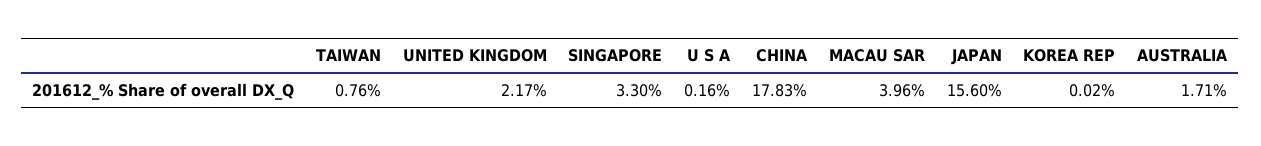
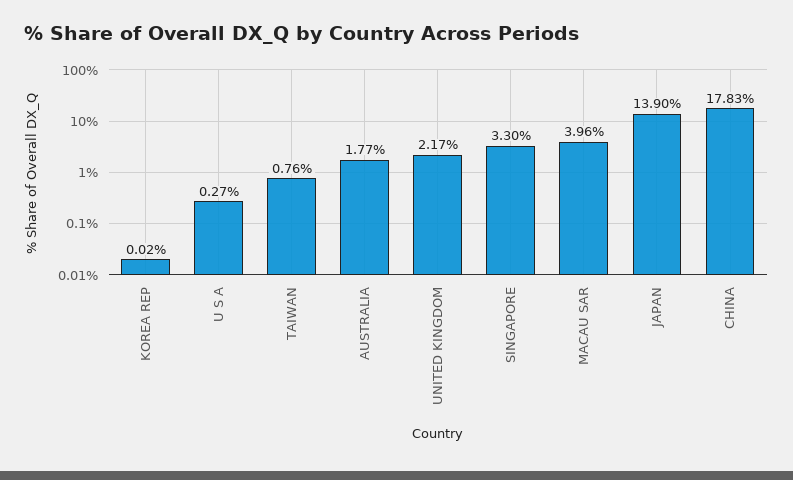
  {
    "TAIWAN": 0.76,
    "UNITED KINGDOM": 2.17,
    "SINGAPORE": 3.3,
-   "U S A": 0.16,
+   "U S A": 0.27,
    "CHINA": 17.83,
    "MACAU SAR": 3.96,
-   "JAPAN": 15.6,
+   "JAPAN": 13.9,
    "KOREA REP": 0.02,
-   "AUSTRALIA": 1.71
+   "AUSTRALIA": 1.77
  }

